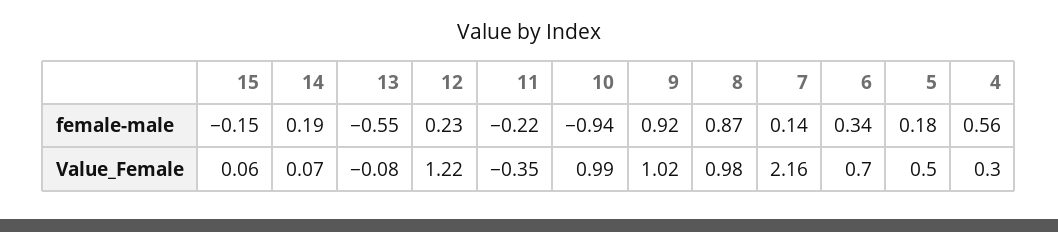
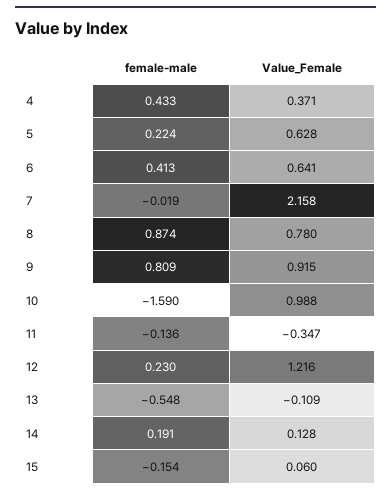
  {
    "15": {
      "female-male": -0.154,
      "Value_Female": 0.06
    },
    "14": {
      "female-male": 0.191,
-     "Value_Female": 0.07
+     "Value_Female": 0.128
    },
    "13": {
      "female-male": -0.548,
-     "Value_Female": -0.08
+     "Value_Female": -0.109
    },
    "12": {
      "female-male": 0.23,
      "Value_Female": 1.216
    },
    "11": {
-     "female-male": -0.22,
+     "female-male": -0.136,
      "Value_Female": -0.347
    },
    "10": {
-     "female-male": -0.94,
+     "female-male": -1.59,
      "Value_Female": 0.988
    },
    "9": {
-     "female-male": 0.92,
+     "female-male": 0.809,
-     "Value_Female": 1.02
+     "Value_Female": 0.915
    },
    "8": {
      "female-male": 0.874,
-     "Value_Female": 0.98
+     "Value_Female": 0.78
    },
    "7": {
-     "female-male": 0.14,
+     "female-male": -0.019,
      "Value_Female": 2.158
    },
    "6": {
-     "female-male": 0.34,
+     "female-male": 0.413,
-     "Value_Female": 0.7
+     "Value_Female": 0.641
    },
    "5": {
-     "female-male": 0.18,
+     "female-male": 0.224,
-     "Value_Female": 0.5
+     "Value_Female": 0.628
    },
    "4": {
-     "female-male": 0.56,
+     "female-male": 0.433,
-     "Value_Female": 0.3
+     "Value_Female": 0.371
    }
  }

